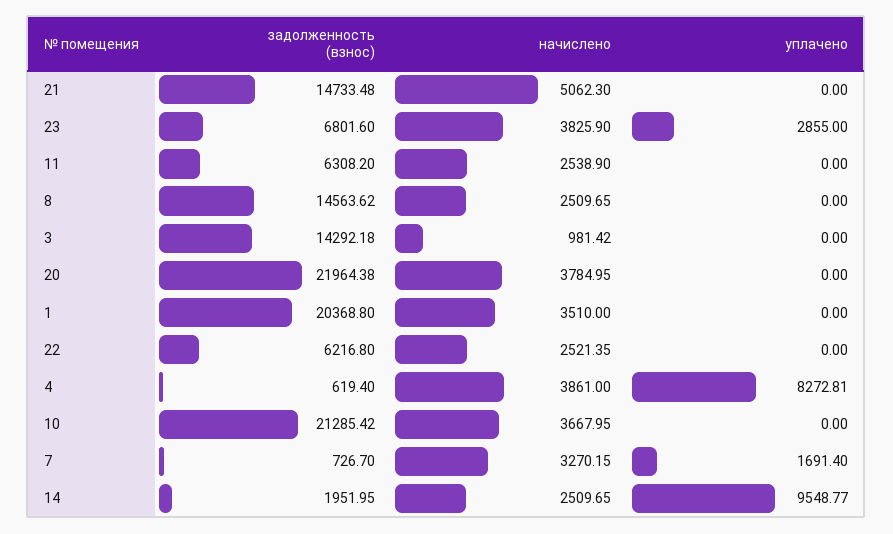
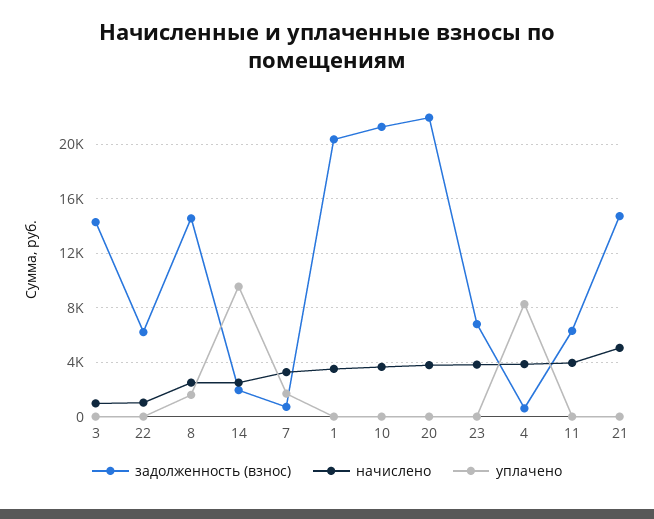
  {
    "задолженность (взнос)": {
      "21": 14733.48,
      "23": 6801.6,
      "11": 6308.2,
      "8": 14563.62,
      "3": 14292.18,
      "20": 21964.38,
      "1": 20368.8,
      "22": 6216.8,
      "4": 619.4,
      "10": 21285.42,
      "7": 726.7,
      "14": 1951.95
    },
    "начислено": {
      "21": 5062.3,
      "23": 3825.9,
-     "11": 2538.9,
+     "11": 4000,
      "8": 2509.65,
      "3": 981.42,
      "20": 3784.95,
      "1": 3510,
-     "22": 2521.35,
+     "22": 1000,
      "4": 3861,
      "10": 3667.95,
      "7": 3270.15,
      "14": 2509.65
    },
    "уплачено": {
      "21": 0,
-     "23": 2855,
+     "23": 0,
      "11": 0,
-     "8": 0,
+     "8": 1500,
      "3": 0,
      "20": 0,
      "1": 0,
      "22": 0,
      "4": 8272.81,
      "10": 0,
      "7": 1691.4,
      "14": 9548.77
    }
  }

